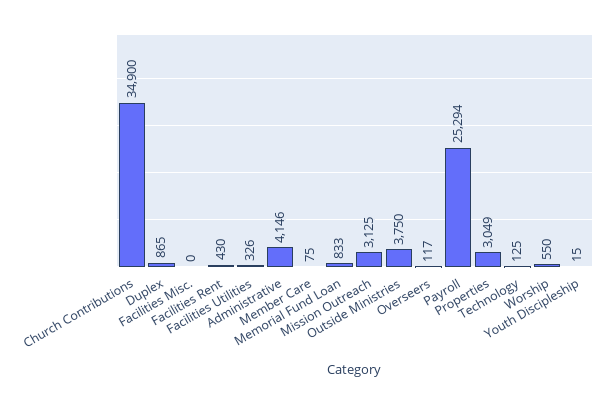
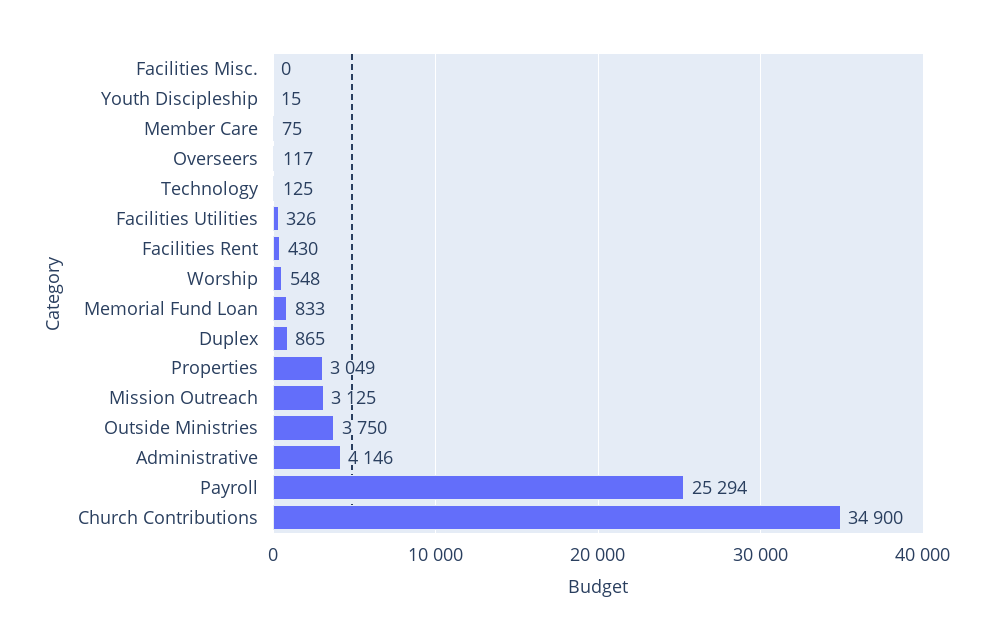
  {
    "Church Contributions": 34900,
    "Duplex": 865,
    "Facilities Misc.": 0,
    "Facilities Rent": 430,
    "Facilities Utilities": 326,
    "Administrative": 4146,
    "Member Care": 75,
    "Memorial Fund Loan": 833,
    "Mission Outreach": 3125,
    "Outside Ministries": 3750,
    "Overseers": 117,
    "Payroll": 25294,
    "Properties": 3049,
    "Technology": 125,
-   "Worship": 550,
+   "Worship": 548,
    "Youth Discipleship": 15
  }

